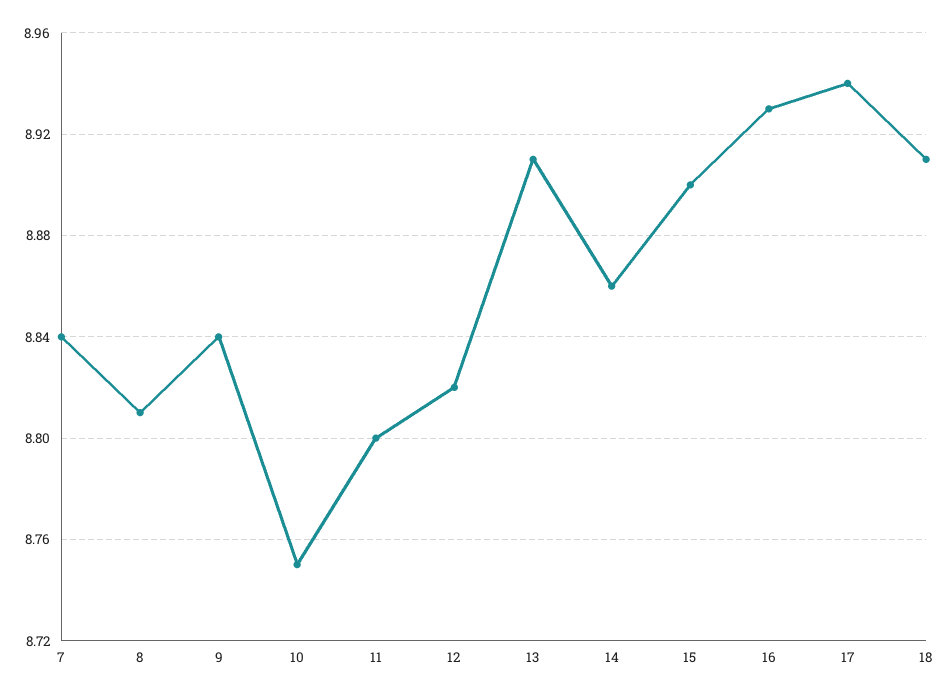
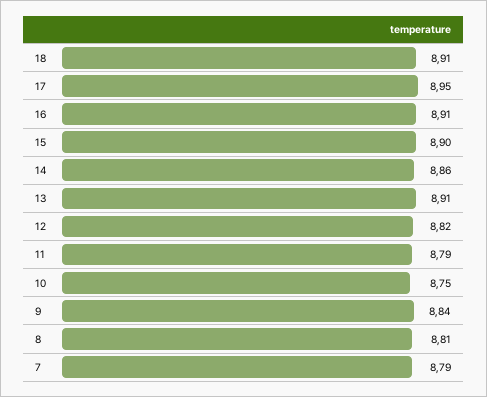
  {
-   "7": 8.84,
+   "7": 8.79,
    "8": 8.81,
    "9": 8.84,
    "10": 8.75,
-   "11": 8.8,
+   "11": 8.79,
    "12": 8.82,
    "13": 8.91,
    "14": 8.86,
    "15": 8.9,
-   "16": 8.93,
+   "16": 8.91,
-   "17": 8.94,
+   "17": 8.95,
    "18": 8.91
  }

